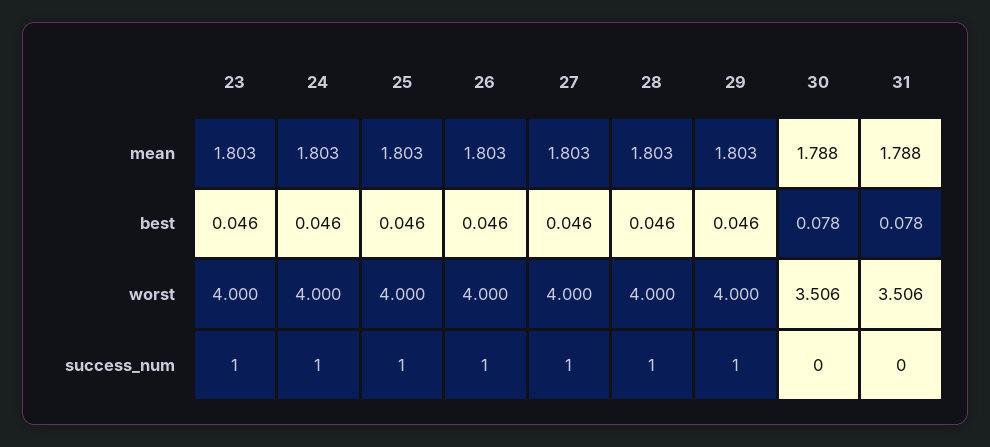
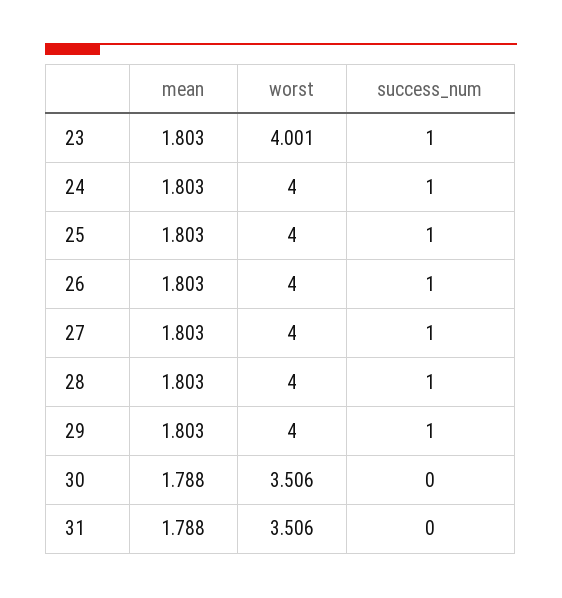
  {
    "23": {
      "mean": 1.803,
-     "best": 0.046,
-     "worst": 4,
+     "worst": 4.001,
      "success_num": 1
    },
    "24": {
      "mean": 1.803,
-     "best": 0.046,
      "worst": 4,
      "success_num": 1
    },
    "25": {
      "mean": 1.803,
-     "best": 0.046,
      "worst": 4,
      "success_num": 1
    },
    "26": {
      "mean": 1.803,
-     "best": 0.046,
      "worst": 4,
      "success_num": 1
    },
    "27": {
      "mean": 1.803,
-     "best": 0.046,
      "worst": 4,
      "success_num": 1
    },
    "28": {
      "mean": 1.803,
-     "best": 0.046,
      "worst": 4,
      "success_num": 1
    },
    "29": {
      "mean": 1.803,
-     "best": 0.046,
      "worst": 4,
      "success_num": 1
    },
    "30": {
      "mean": 1.788,
-     "best": 0.078,
      "worst": 3.506,
      "success_num": 0
    },
    "31": {
      "mean": 1.788,
-     "best": 0.078,
      "worst": 3.506,
      "success_num": 0
    }
  }

